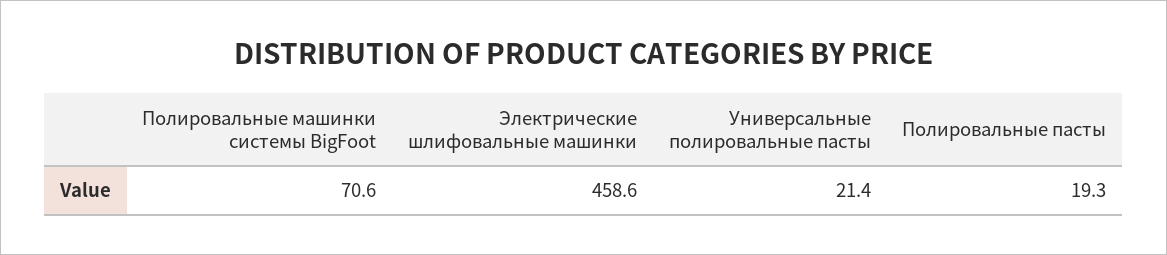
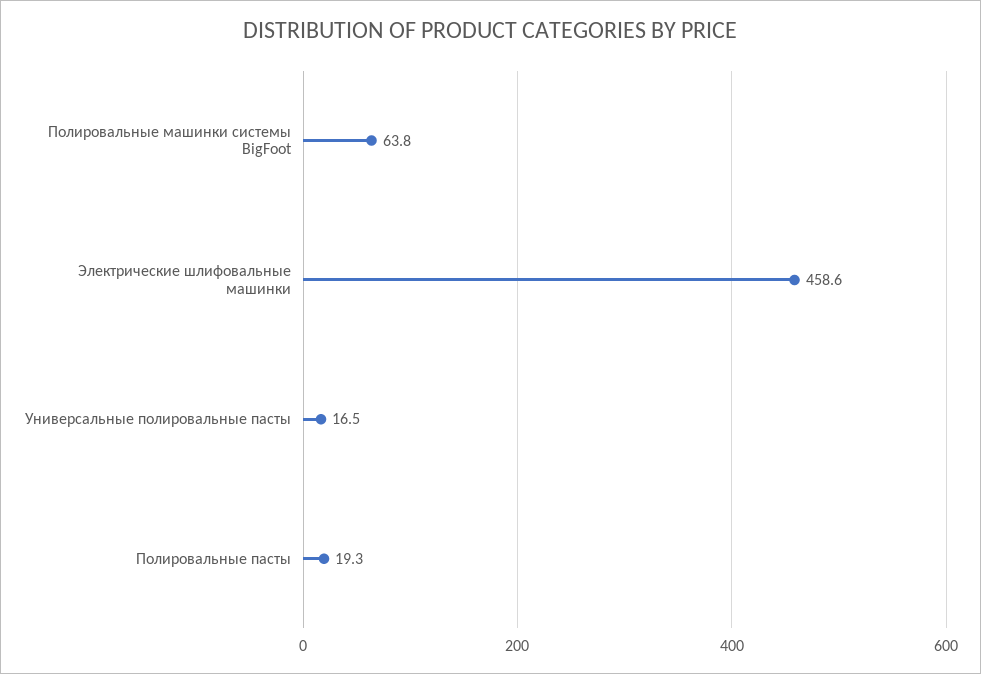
  {
-   "Полировальные машинки системы BigFoot": 70.6,
+   "Полировальные машинки системы BigFoot": 63.8,
    "Электрические шлифовальные машинки": 458.6,
-   "Универсальные полировальные пасты": 21.4,
+   "Универсальные полировальные пасты": 16.5,
    "Полировальные пасты": 19.3
  }

